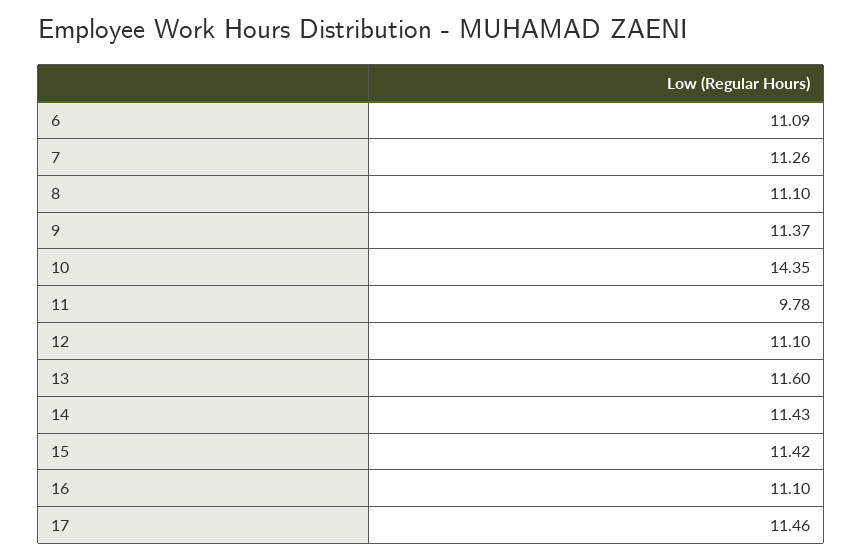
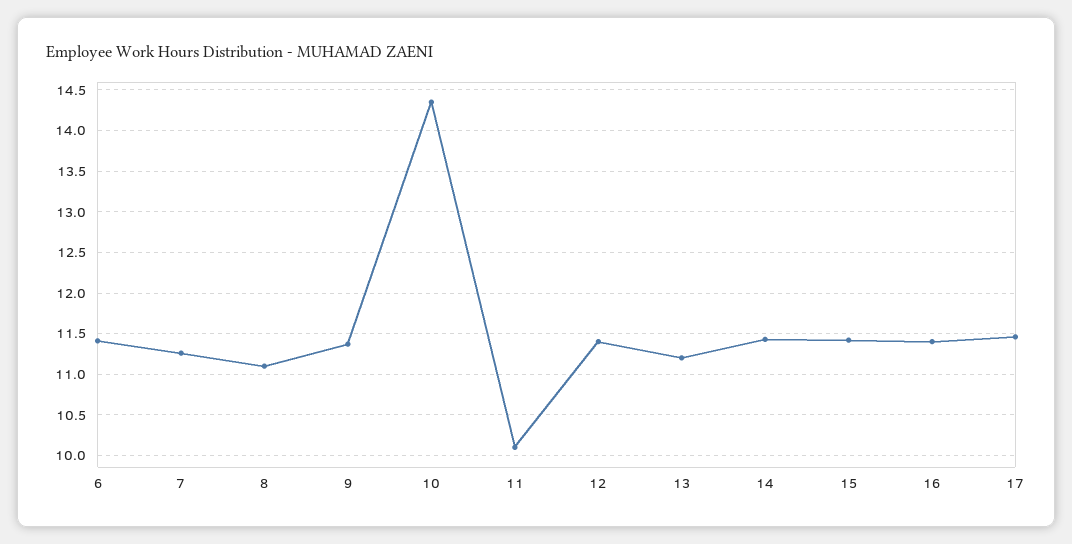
  {
-   "6": 11.09,
+   "6": 11.4,
    "7": 11.26,
    "8": 11.1,
    "9": 11.37,
    "10": 14.35,
-   "11": 9.78,
+   "11": 10.1,
-   "12": 11.1,
+   "12": 11.4,
-   "13": 11.6,
+   "13": 11.2,
    "14": 11.43,
    "15": 11.42,
-   "16": 11.1,
+   "16": 11.4,
    "17": 11.46
  }

